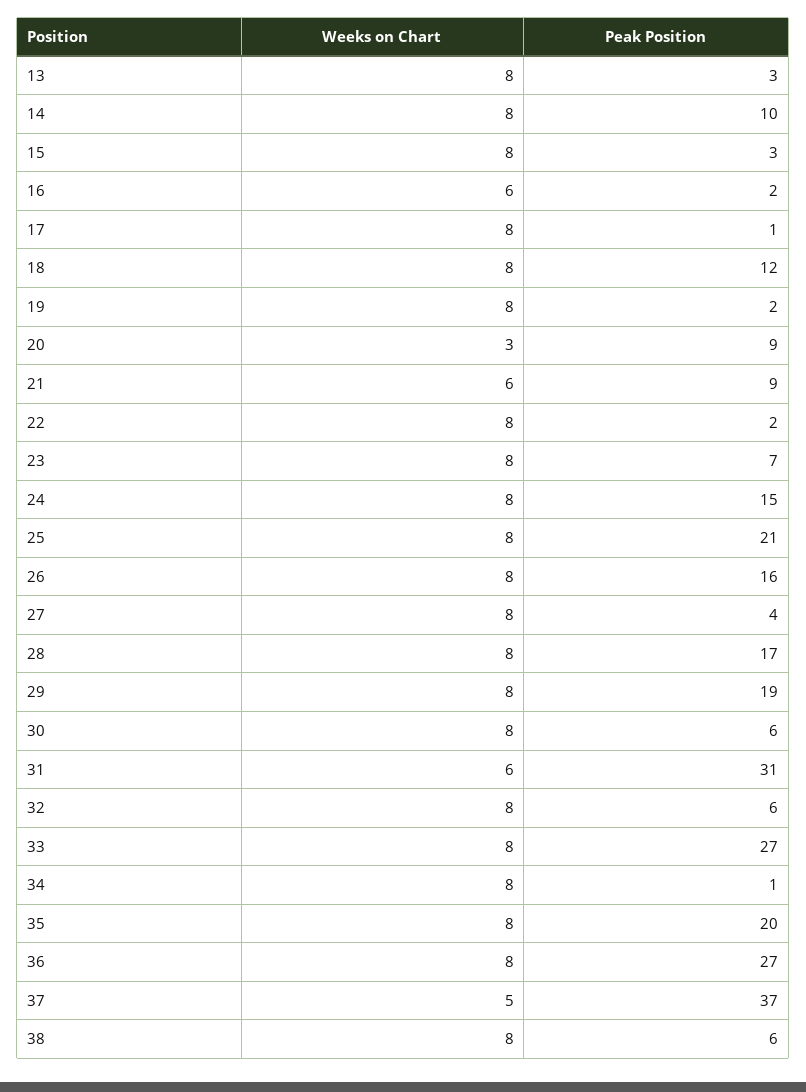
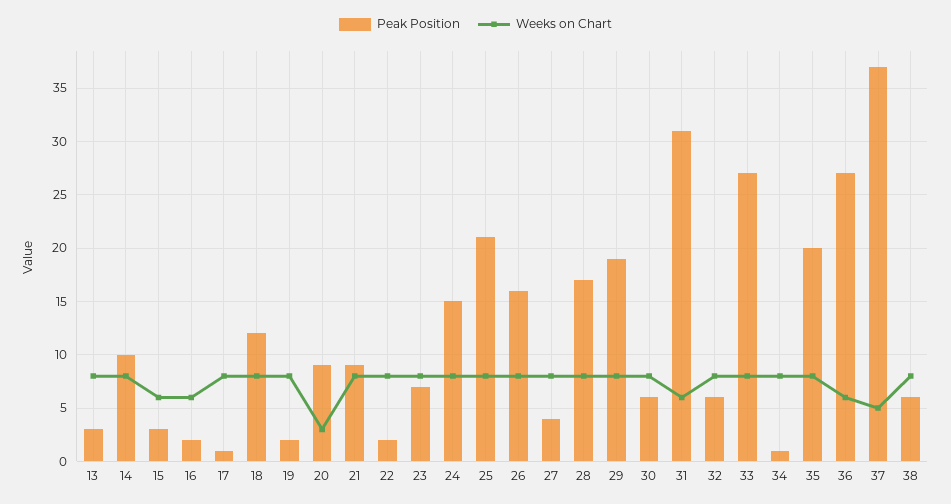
  {
    "Weeks on Chart": {
      "13": 8,
      "14": 8,
-     "15": 8,
+     "15": 6,
      "16": 6,
      "17": 8,
      "18": 8,
      "19": 8,
      "20": 3,
-     "21": 6,
+     "21": 8,
      "22": 8,
      "23": 8,
      "24": 8,
      "25": 8,
      "26": 8,
      "27": 8,
      "28": 8,
      "29": 8,
      "30": 8,
      "31": 6,
      "32": 8,
      "33": 8,
      "34": 8,
      "35": 8,
-     "36": 8,
+     "36": 6,
      "37": 5,
      "38": 8
    },
    "Peak Position": {
      "13": 3,
      "14": 10,
      "15": 3,
      "16": 2,
      "17": 1,
      "18": 12,
      "19": 2,
      "20": 9,
      "21": 9,
      "22": 2,
      "23": 7,
      "24": 15,
      "25": 21,
      "26": 16,
      "27": 4,
      "28": 17,
      "29": 19,
      "30": 6,
      "31": 31,
      "32": 6,
      "33": 27,
      "34": 1,
      "35": 20,
      "36": 27,
      "37": 37,
      "38": 6
    }
  }

